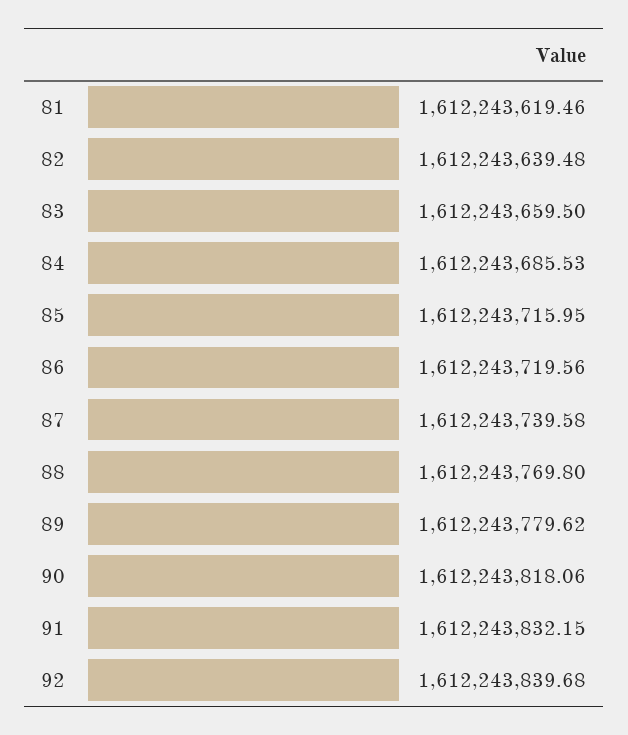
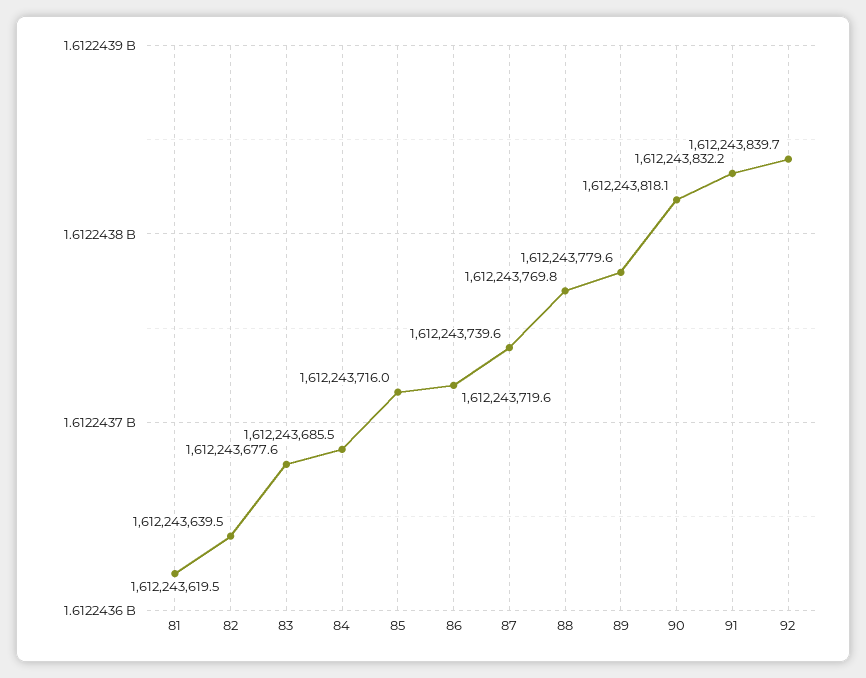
  {
    "81": 1612243619.46,
    "82": 1612243639.48,
-   "83": 1612243659.5,
+   "83": 1612243677.6,
    "84": 1612243685.53,
    "85": 1612243715.95,
    "86": 1612243719.56,
    "87": 1612243739.58,
    "88": 1612243769.8,
    "89": 1612243779.62,
    "90": 1612243818.06,
    "91": 1612243832.15,
    "92": 1612243839.68
  }

